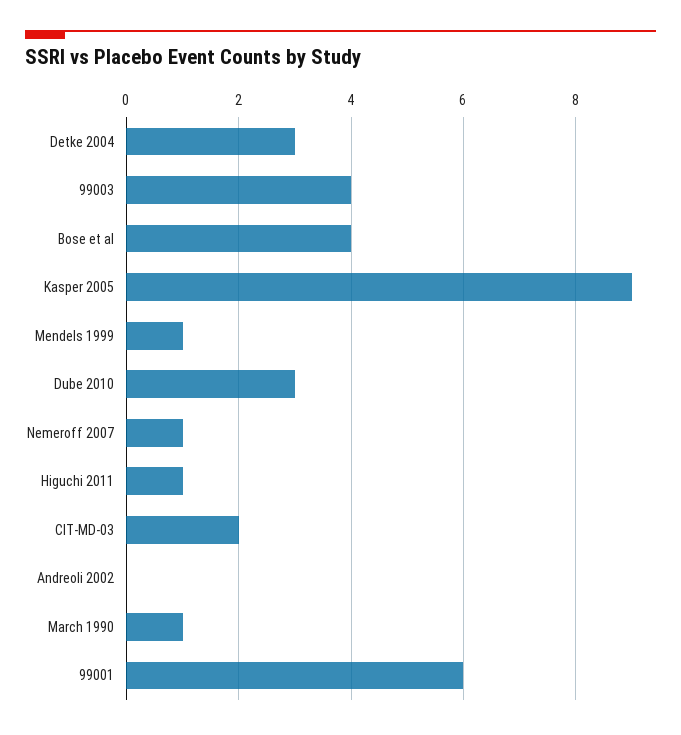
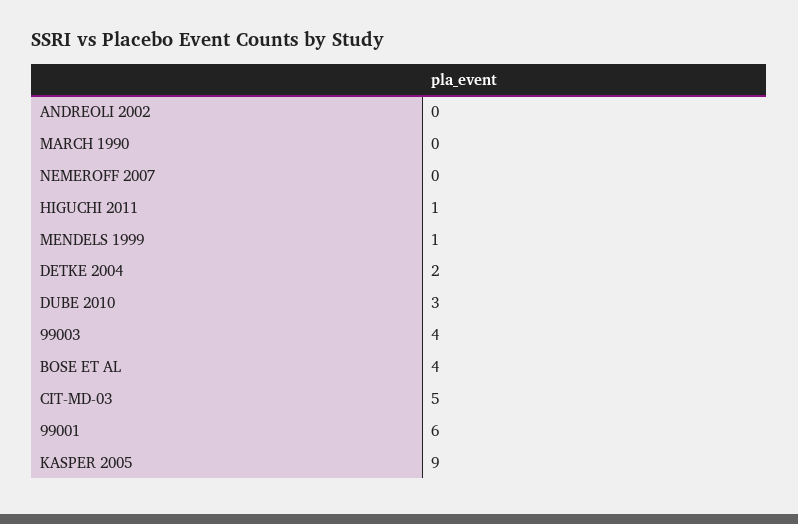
  {
-   "Detke 2004": 3,
+   "Detke 2004": 2,
    "99003": 4,
    "Bose et al": 4,
    "Kasper 2005": 9,
    "Mendels 1999": 1,
    "Dube 2010": 3,
-   "Nemeroff 2007": 1,
+   "Nemeroff 2007": 0,
    "Higuchi 2011": 1,
-   "CIT-MD-03": 2,
+   "CIT-MD-03": 5,
    "Andreoli 2002": 0,
-   "March 1990": 1,
+   "March 1990": 0,
    "99001": 6
  }

